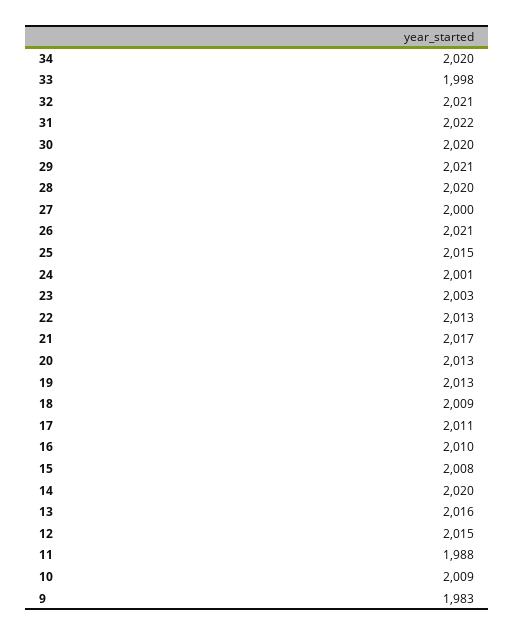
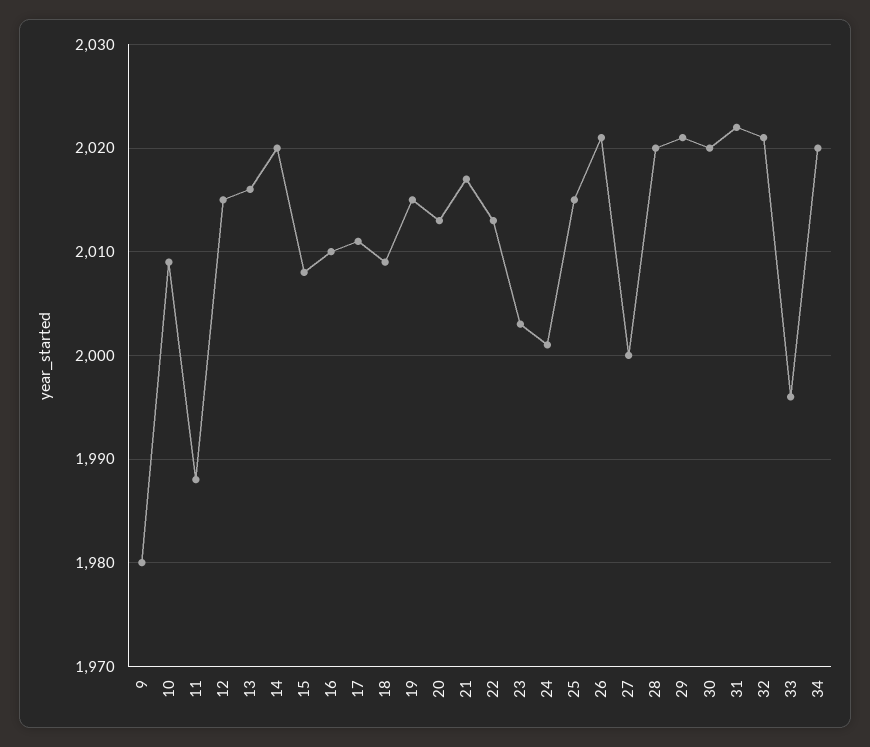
  {
    "34": 2020,
-   "33": 1998,
+   "33": 1996,
    "32": 2021,
    "31": 2022,
    "30": 2020,
    "29": 2021,
    "28": 2020,
    "27": 2000,
    "26": 2021,
    "25": 2015,
    "24": 2001,
    "23": 2003,
    "22": 2013,
    "21": 2017,
    "20": 2013,
-   "19": 2013,
+   "19": 2015,
    "18": 2009,
    "17": 2011,
    "16": 2010,
    "15": 2008,
    "14": 2020,
    "13": 2016,
    "12": 2015,
    "11": 1988,
    "10": 2009,
-   "9": 1983
+   "9": 1980
  }

